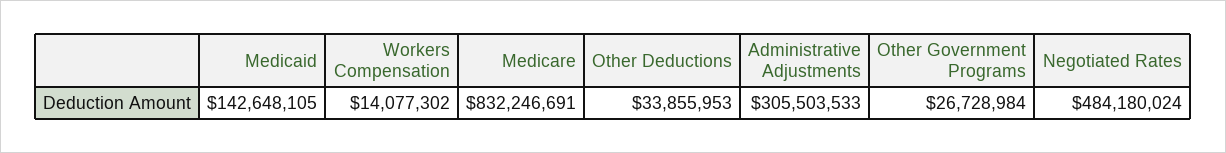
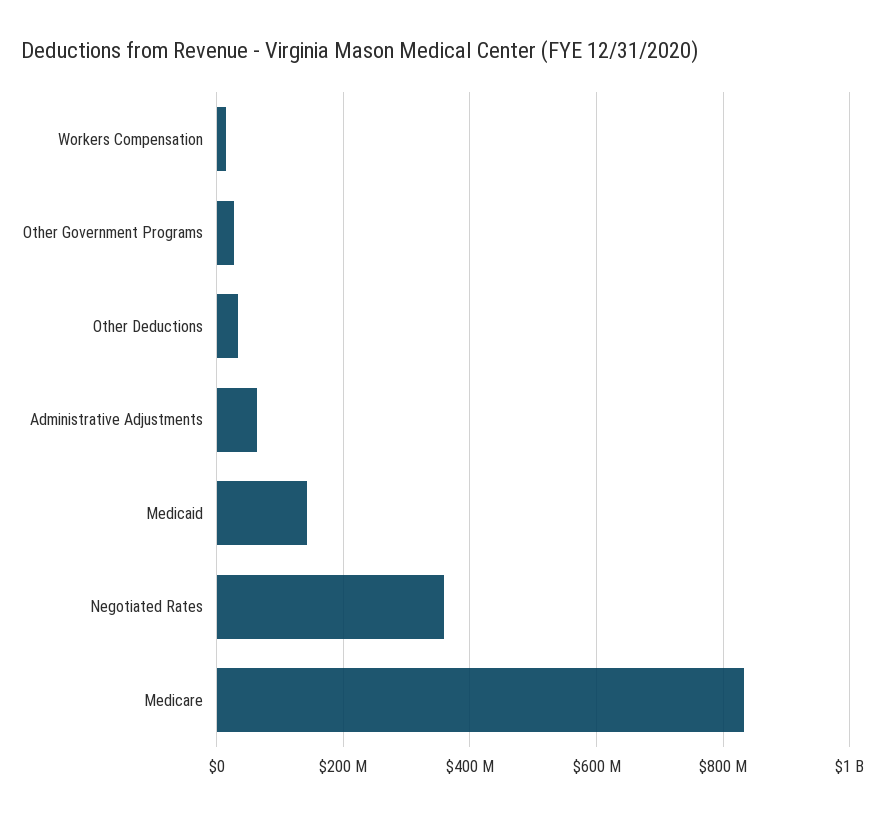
  {
    "Medicaid": 142648105,
    "Workers Compensation": 14077302,
    "Medicare": 832246691,
    "Other Deductions": 33855953,
-   "Administrative Adjustments": 305503533,
+   "Administrative Adjustments": 60000000,
    "Other Government Programs": 26728984,
-   "Negotiated Rates": 484180024
+   "Negotiated Rates": 360000000
  }

